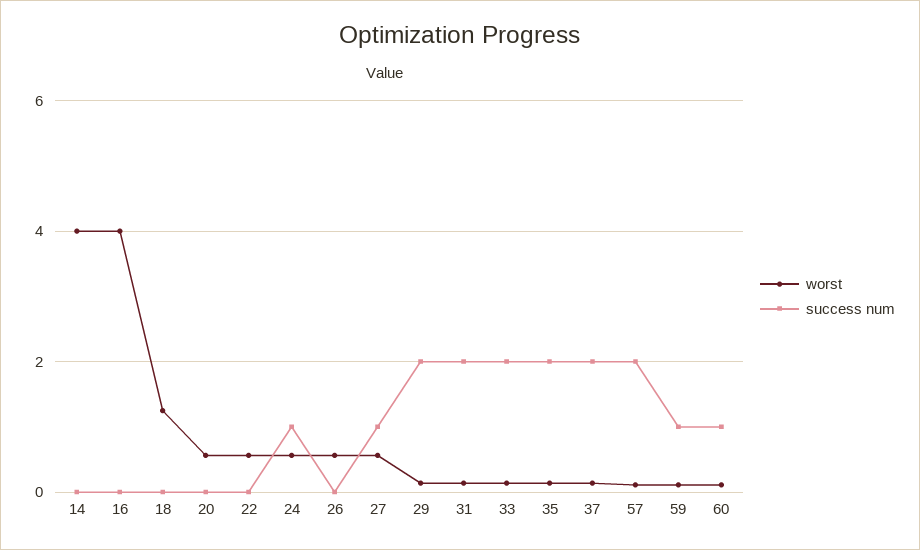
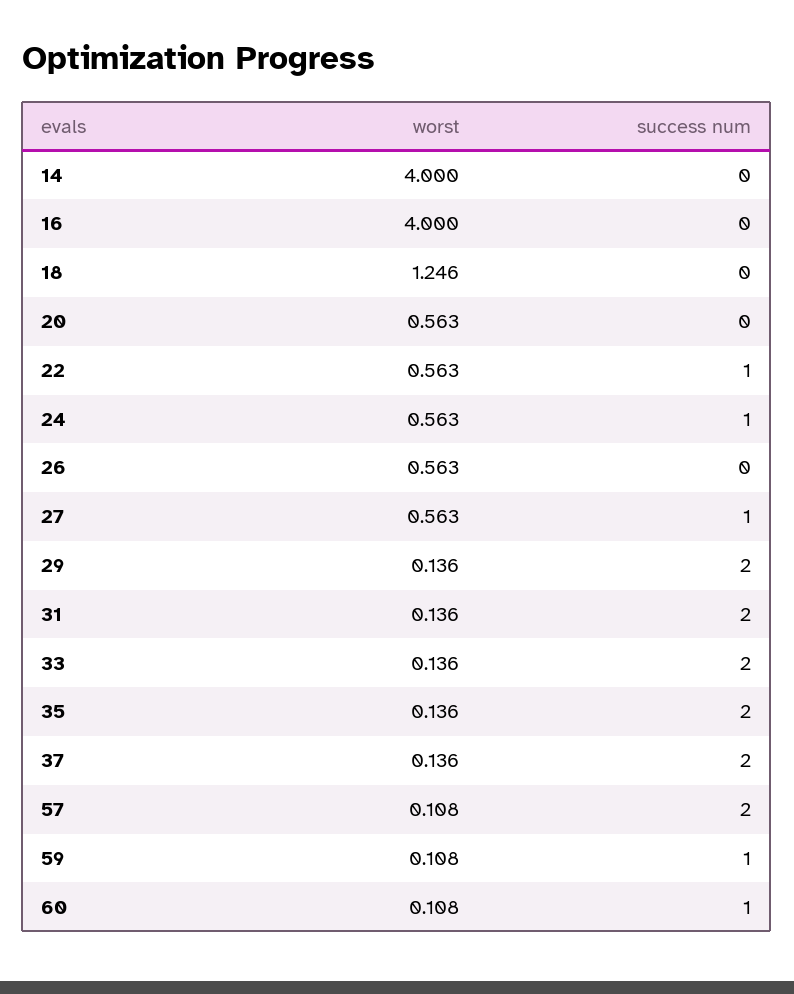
  {
    "worst": {
      "14": 4,
      "16": 4,
      "18": 1.246,
      "20": 0.563,
      "22": 0.563,
      "24": 0.563,
      "26": 0.563,
      "27": 0.563,
      "29": 0.136,
      "31": 0.136,
      "33": 0.136,
      "35": 0.136,
      "37": 0.136,
      "57": 0.108,
      "59": 0.108,
      "60": 0.108
    },
    "success num": {
      "14": 0,
      "16": 0,
      "18": 0,
      "20": 0,
-     "22": 0,
+     "22": 1,
      "24": 1,
      "26": 0,
      "27": 1,
      "29": 2,
      "31": 2,
      "33": 2,
      "35": 2,
      "37": 2,
      "57": 2,
      "59": 1,
      "60": 1
    }
  }

